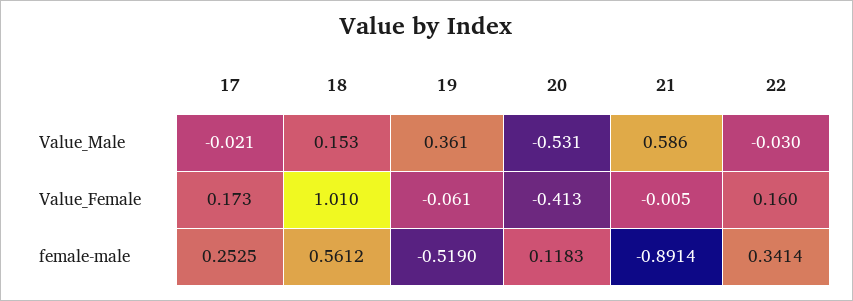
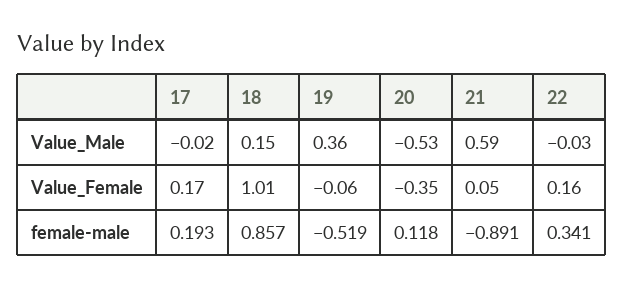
  {
    "17": {
      "Value_Male": -0.021,
      "Value_Female": 0.173,
-     "female-male": 0.2525
+     "female-male": 0.193
    },
    "18": {
      "Value_Male": 0.153,
      "Value_Female": 1.01,
-     "female-male": 0.5612
+     "female-male": 0.857
    },
    "19": {
      "Value_Male": 0.361,
      "Value_Female": -0.061,
      "female-male": -0.519
    },
    "20": {
      "Value_Male": -0.531,
-     "Value_Female": -0.413,
+     "Value_Female": -0.35,
      "female-male": 0.1183
    },
    "21": {
      "Value_Male": 0.586,
-     "Value_Female": -0.005,
+     "Value_Female": 0.05,
      "female-male": -0.8914
    },
    "22": {
      "Value_Male": -0.03,
      "Value_Female": 0.16,
      "female-male": 0.3414
    }
  }

